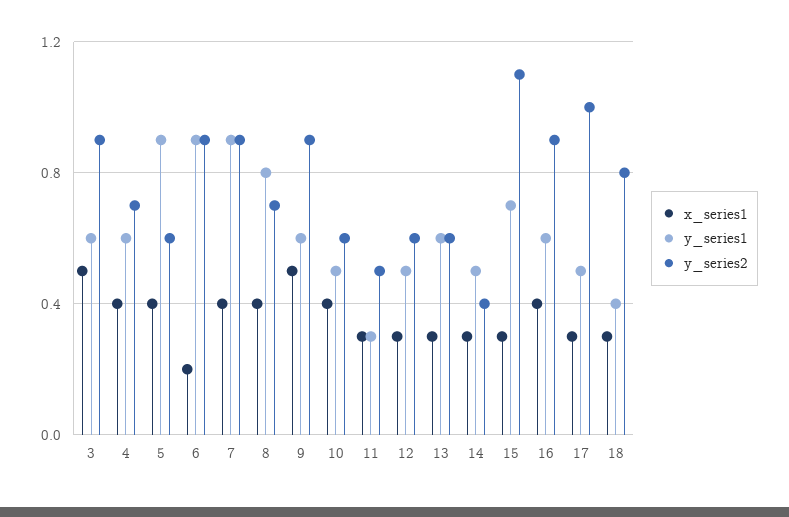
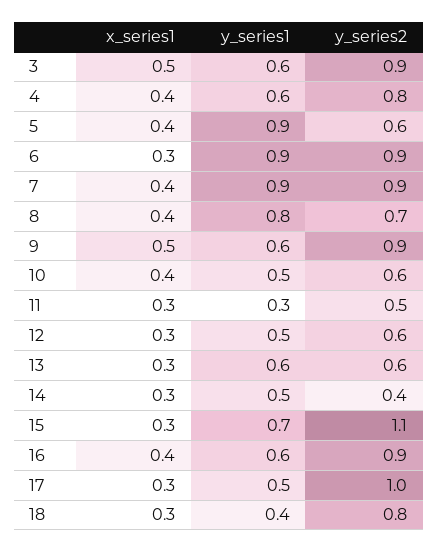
  {
    "x_series1": {
      "3": 0.5,
      "4": 0.4,
      "5": 0.4,
-     "6": 0.2,
+     "6": 0.3,
      "7": 0.4,
      "8": 0.4,
      "9": 0.5,
      "10": 0.4,
      "11": 0.3,
      "12": 0.3,
      "13": 0.3,
      "14": 0.3,
      "15": 0.3,
      "16": 0.4,
      "17": 0.3,
      "18": 0.3
    },
    "y_series1": {
      "3": 0.6,
      "4": 0.6,
      "5": 0.9,
      "6": 0.9,
      "7": 0.9,
      "8": 0.8,
      "9": 0.6,
      "10": 0.5,
      "11": 0.3,
      "12": 0.5,
      "13": 0.6,
      "14": 0.5,
      "15": 0.7,
      "16": 0.6,
      "17": 0.5,
      "18": 0.4
    },
    "y_series2": {
      "3": 0.9,
-     "4": 0.7,
+     "4": 0.8,
      "5": 0.6,
      "6": 0.9,
      "7": 0.9,
      "8": 0.7,
      "9": 0.9,
      "10": 0.6,
      "11": 0.5,
      "12": 0.6,
      "13": 0.6,
      "14": 0.4,
      "15": 1.1,
      "16": 0.9,
      "17": 1,
      "18": 0.8
    }
  }

